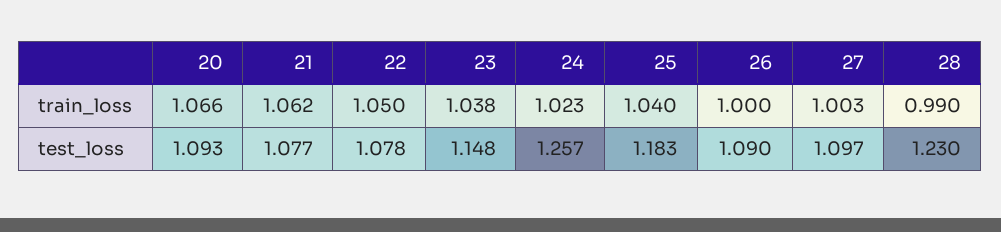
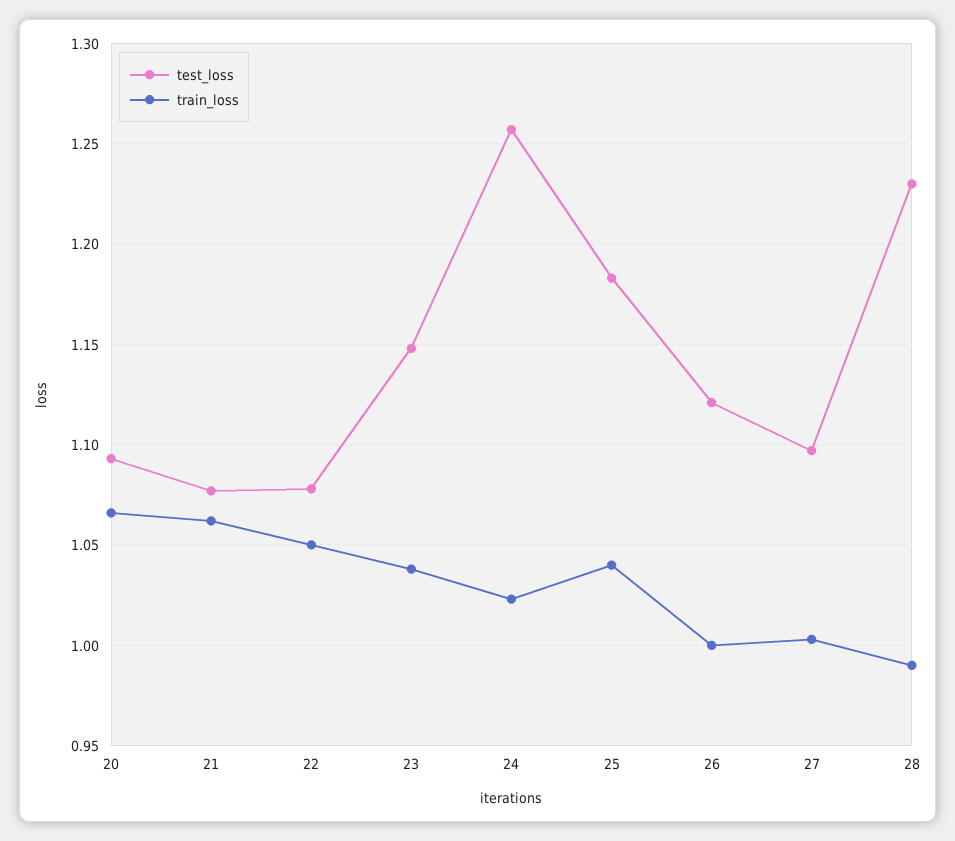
  {
    "train_loss": {
      "20": 1.066,
      "21": 1.062,
      "22": 1.05,
      "23": 1.038,
      "24": 1.023,
      "25": 1.04,
      "26": 1,
      "27": 1.003,
      "28": 0.99
    },
    "test_loss": {
      "20": 1.093,
      "21": 1.077,
      "22": 1.078,
      "23": 1.148,
      "24": 1.257,
      "25": 1.183,
-     "26": 1.09,
+     "26": 1.12,
      "27": 1.097,
      "28": 1.23
    }
  }

